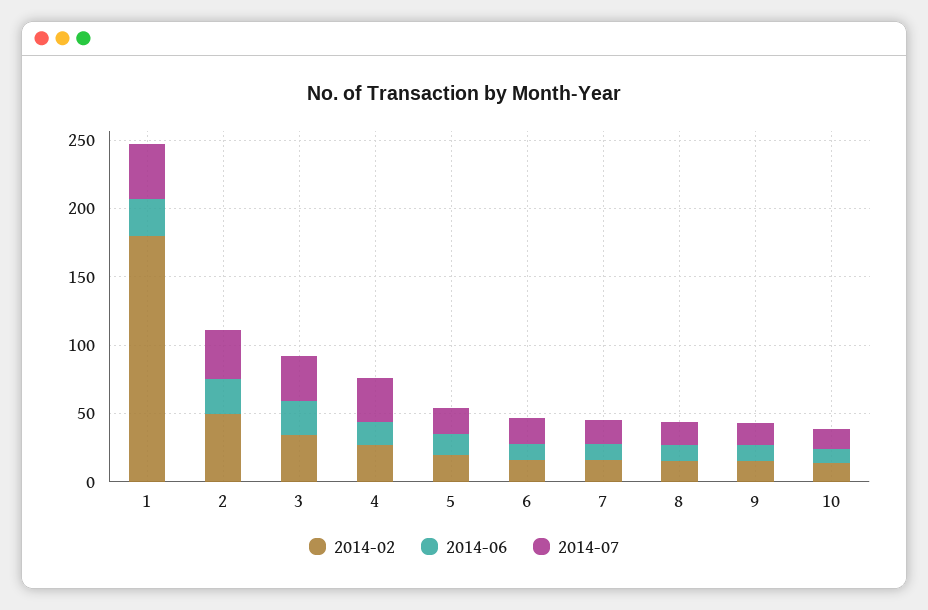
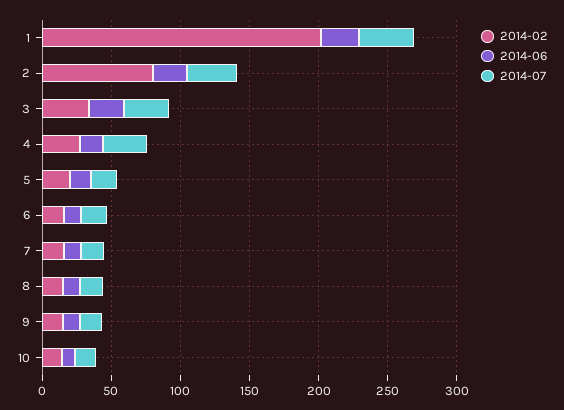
  {
    "2014-02": {
-     "1": 180,
+     "1": 200,
-     "2": 50,
+     "2": 80,
      "3": 30,
      "4": 30,
      "5": 20,
      "6": 20,
      "7": 20,
      "8": 20,
      "9": 20,
      "10": 10
    },
    "2014-06": {
      "1": 30,
      "2": 30,
      "3": 30,
      "4": 20,
      "5": 20,
      "6": 10,
      "7": 10,
      "8": 10,
      "9": 10,
      "10": 10
    },
    "2014-07": {
      "1": 40,
      "2": 40,
      "3": 30,
      "4": 30,
      "5": 20,
      "6": 20,
      "7": 20,
      "8": 20,
      "9": 20,
      "10": 20
    }
  }

